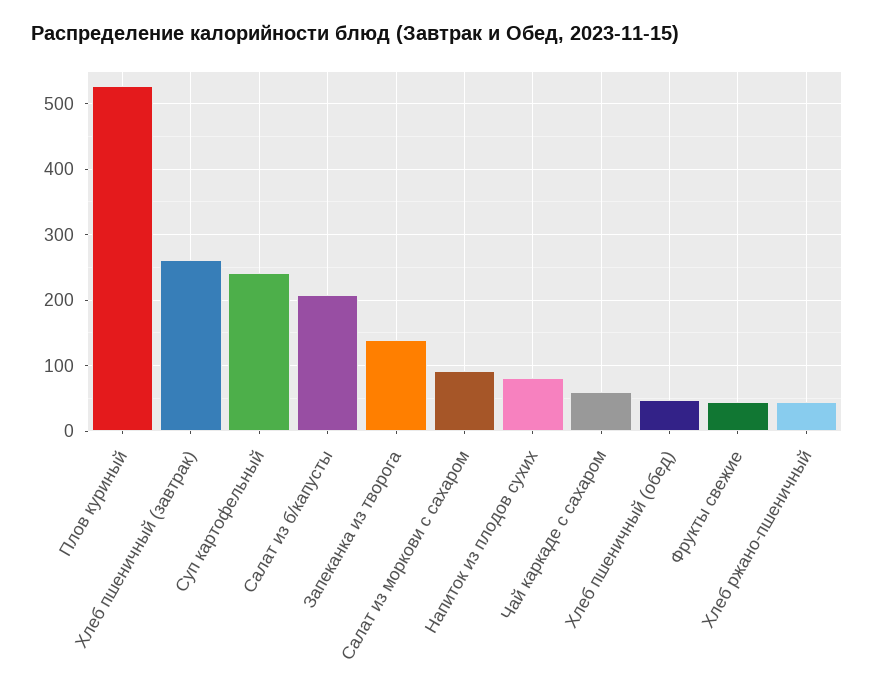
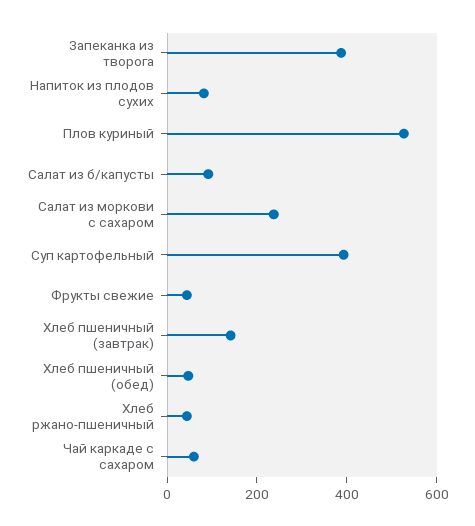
  {
    "Плов куриный": 530,
-   "Хлеб пшеничный (завтрак)": 260,
+   "Хлеб пшеничный (завтрак)": 150,
-   "Суп картофельный": 240,
+   "Суп картофельный": 400,
-   "Салат из б/капусты": 210,
+   "Салат из б/капусты": 100,
-   "Запеканка из творога": 140,
+   "Запеканка из творога": 400,
-   "Салат из моркови с сахаром": 90,
+   "Салат из моркови с сахаром": 250,
    "Напиток из плодов сухих": 80,
    "Чай каркаде с сахаром": 60,
    "Хлеб пшеничный (обед)": 50,
    "Фрукты свежие": 40,
    "Хлеб ржано-пшеничный": 40
  }

